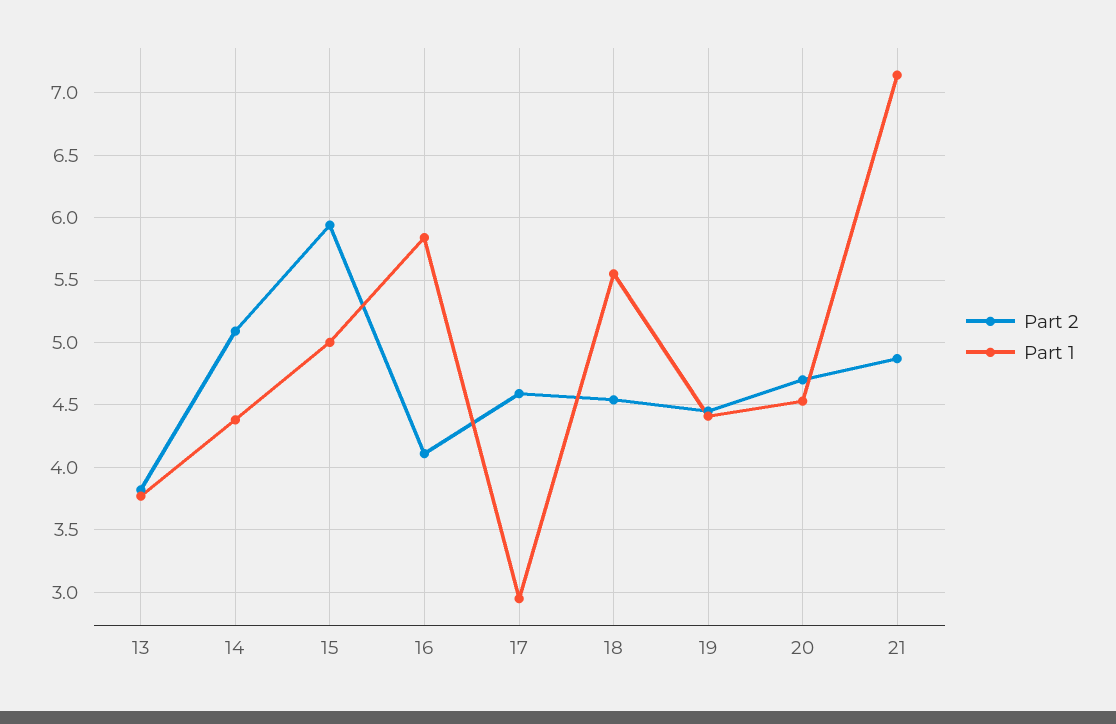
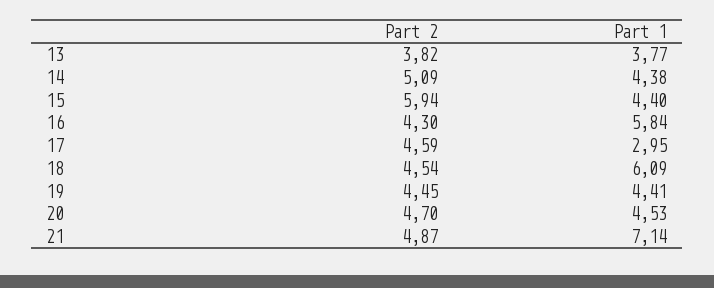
  {
    "Part 2": {
      "13": 3.82,
      "14": 5.09,
      "15": 5.94,
-     "16": 4.1,
+     "16": 4.3,
      "17": 4.59,
      "18": 4.54,
      "19": 4.45,
      "20": 4.7,
      "21": 4.87
    },
    "Part 1": {
      "13": 3.77,
      "14": 4.38,
-     "15": 5,
+     "15": 4.4,
      "16": 5.84,
      "17": 2.95,
-     "18": 5.55,
+     "18": 6.09,
      "19": 4.41,
      "20": 4.53,
      "21": 7.14
    }
  }

